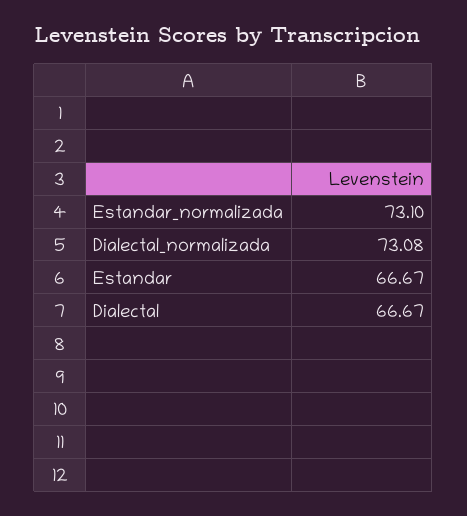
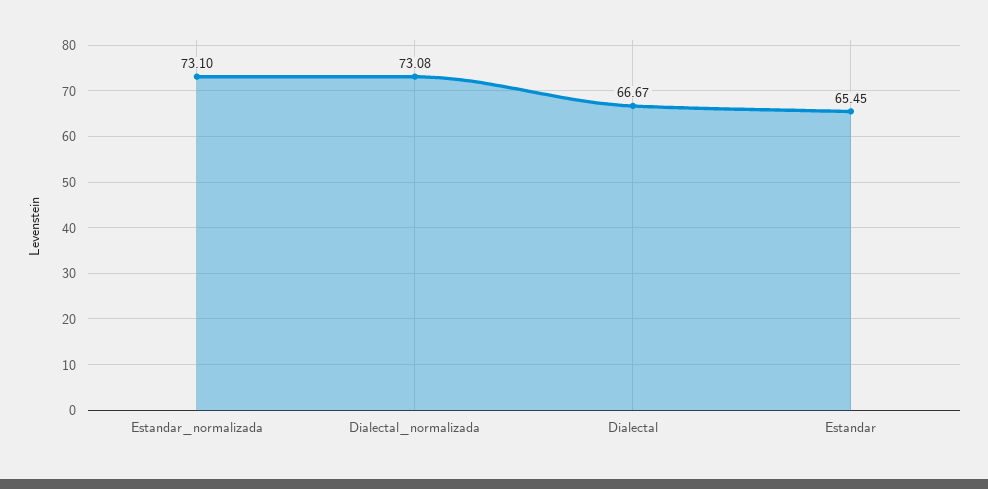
  {
    "Estandar_normalizada": 73.1,
    "Dialectal_normalizada": 73.08,
-   "Estandar": 66.67,
+   "Estandar": 65.45,
    "Dialectal": 66.67
  }

